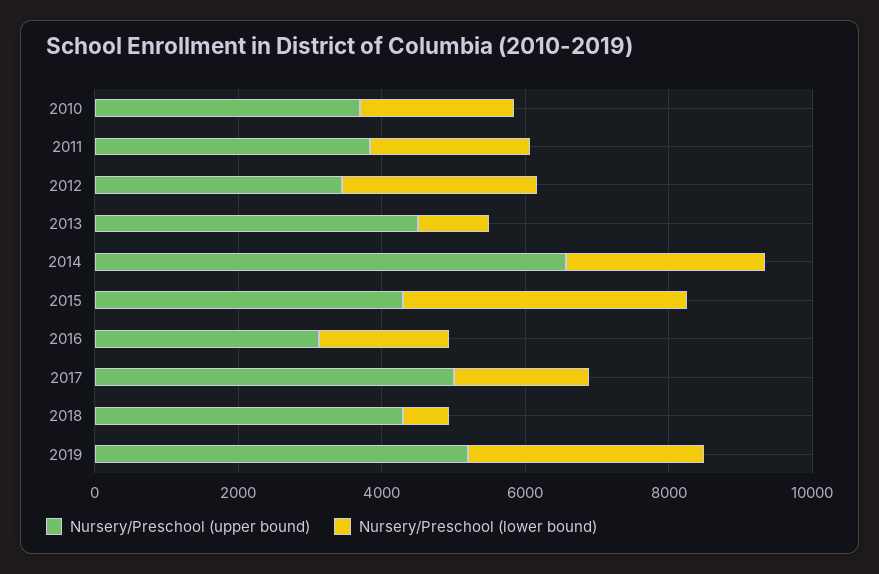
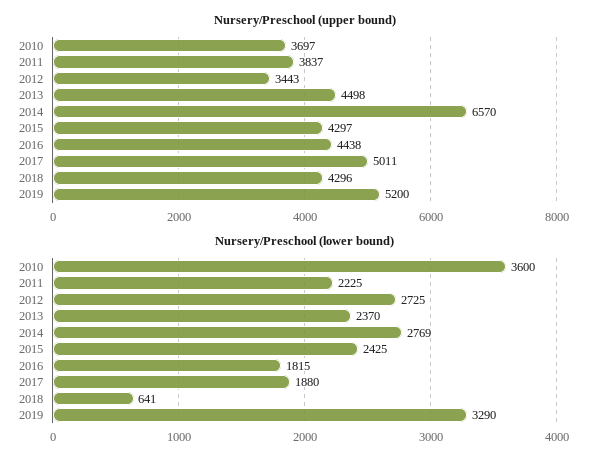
  {
    "Nursery/Preschool (upper bound)": {
      "2010": 3697,
      "2011": 3837,
      "2012": 3443,
      "2013": 4498,
      "2014": 6570,
      "2015": 4297,
-     "2016": 3000,
+     "2016": 4438,
      "2017": 5011,
      "2018": 4296,
      "2019": 5200
    },
    "Nursery/Preschool (lower bound)": {
-     "2010": 2000,
+     "2010": 3600,
      "2011": 2225,
      "2012": 2725,
-     "2013": 1000,
+     "2013": 2370,
      "2014": 2769,
-     "2015": 4000,
+     "2015": 2425,
      "2016": 1815,
      "2017": 1880,
      "2018": 641,
      "2019": 3290
    }
  }

